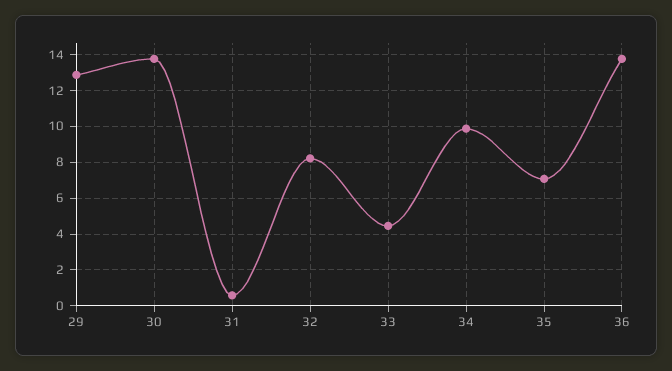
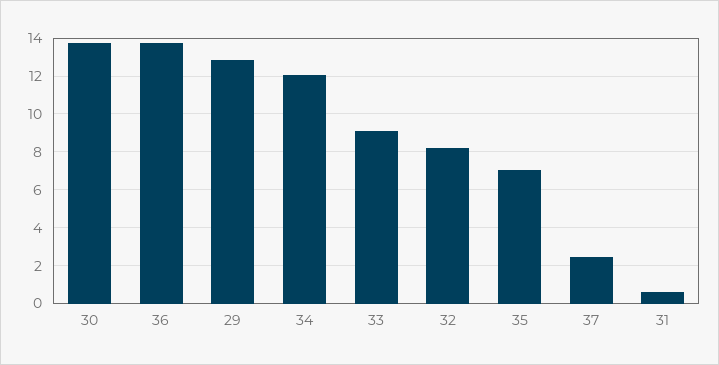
  {
    "29": 13,
    "30": 14,
    "31": 0.5,
    "32": 8,
-   "33": 4.5,
+   "33": 9,
-   "34": 10,
+   "34": 12,
    "35": 7,
-   "36": 14
+   "36": 14,
+   "37": 2.5
  }

